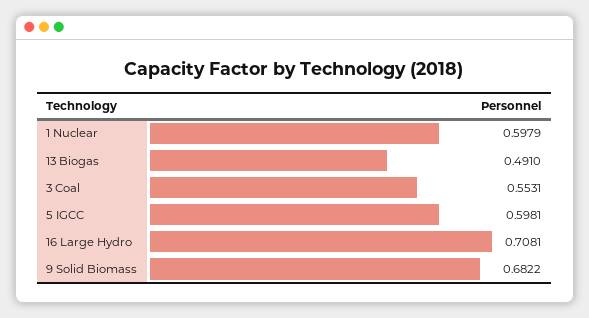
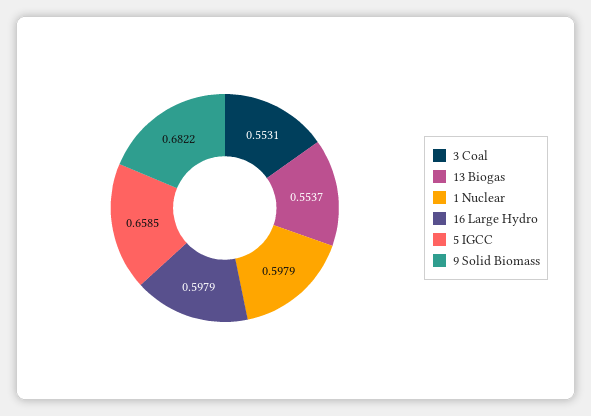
  {
    "1 Nuclear": 0.5979,
-   "13 Biogas": 0.491,
+   "13 Biogas": 0.5537,
    "3 Coal": 0.5531,
-   "5 IGCC": 0.5981,
+   "5 IGCC": 0.6585,
-   "16 Large Hydro": 0.7081,
+   "16 Large Hydro": 0.5979,
    "9 Solid Biomass": 0.6822
  }

